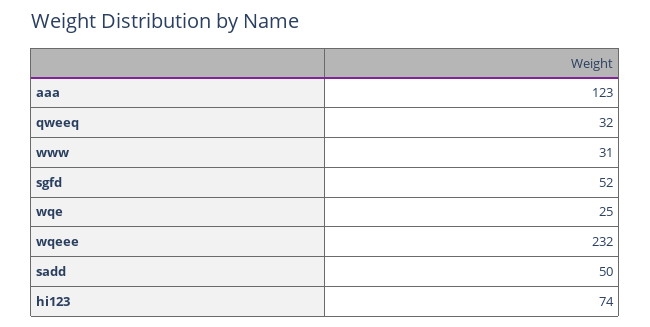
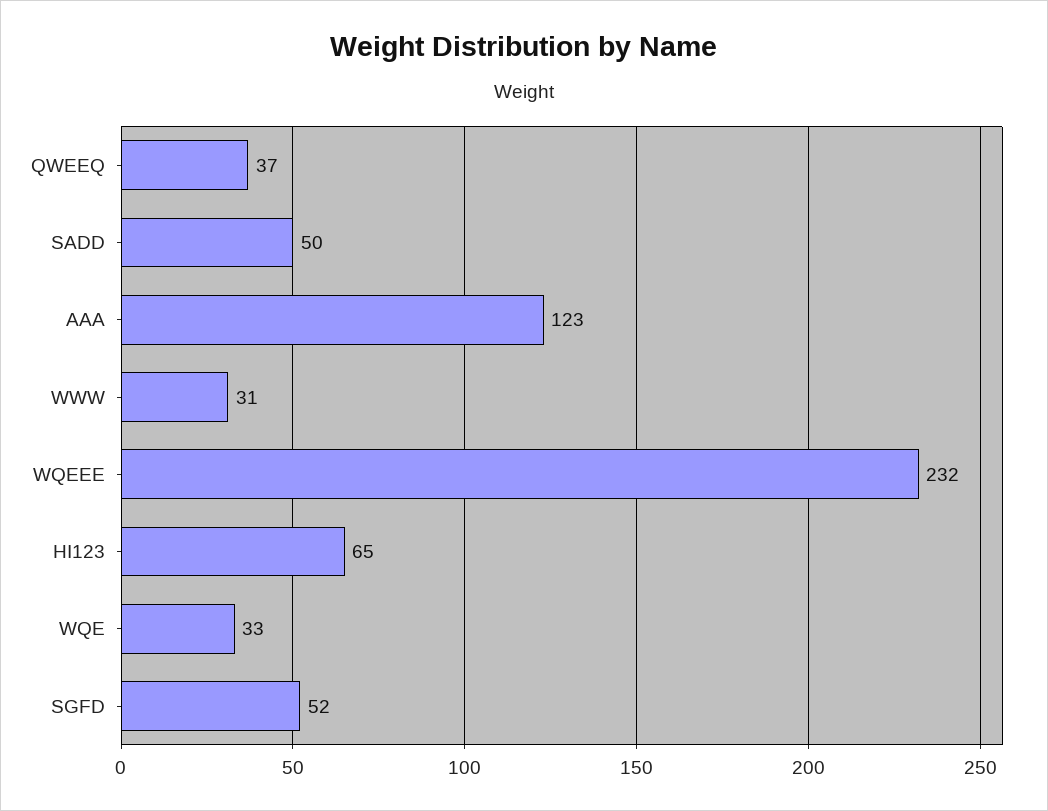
  {
    "aaa": 123,
-   "qweeq": 32,
+   "qweeq": 37,
    "www": 31,
    "sgfd": 52,
-   "wqe": 25,
+   "wqe": 33,
    "wqeee": 232,
    "sadd": 50,
-   "hi123": 74
+   "hi123": 65
  }

